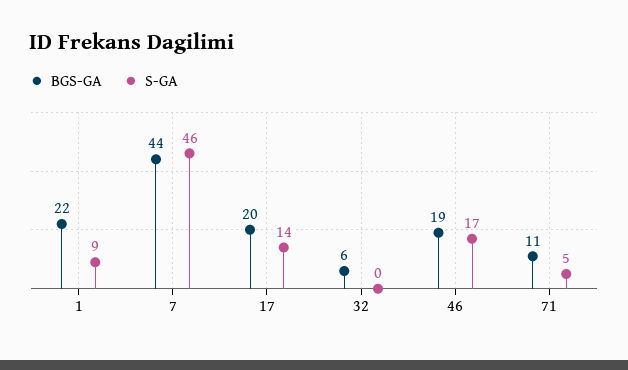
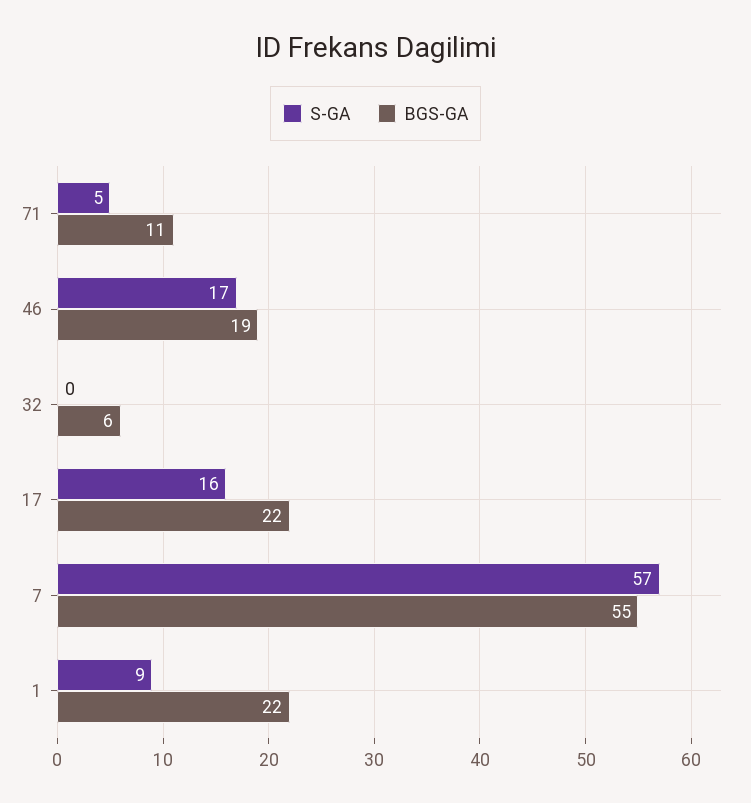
  {
    "BGS-GA": {
      "1": 22,
-     "7": 44,
+     "7": 55,
-     "17": 20,
+     "17": 22,
      "32": 6,
      "46": 19,
      "71": 11
    },
    "S-GA": {
      "1": 9,
-     "7": 46,
+     "7": 57,
-     "17": 14,
+     "17": 16,
      "32": 0,
      "46": 17,
      "71": 5
    }
  }

